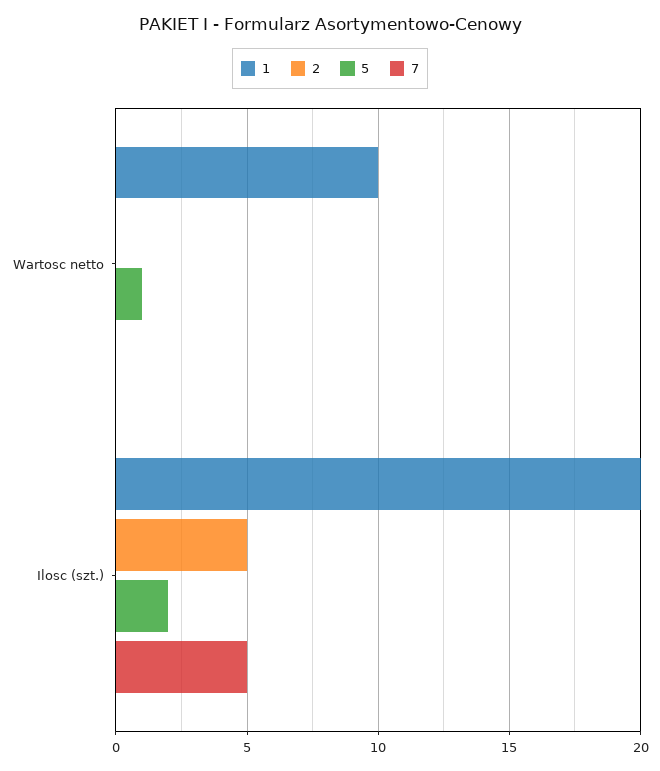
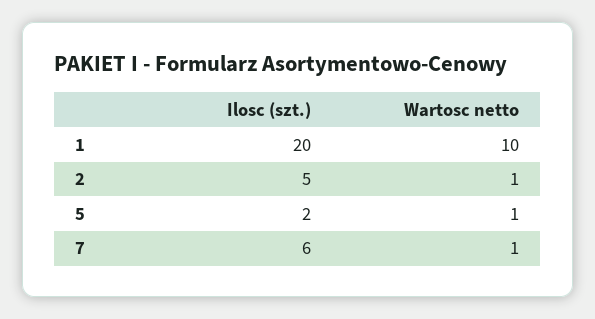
  {
    "1": {
      "Wartosc netto": 10,
      "Ilosc (szt.)": 20
    },
    "2": {
-     "Wartosc netto": 0,
+     "Wartosc netto": 1,
      "Ilosc (szt.)": 5
    },
    "5": {
      "Wartosc netto": 1,
      "Ilosc (szt.)": 2
    },
    "7": {
-     "Wartosc netto": 0,
+     "Wartosc netto": 1,
-     "Ilosc (szt.)": 5
+     "Ilosc (szt.)": 6
    }
  }

